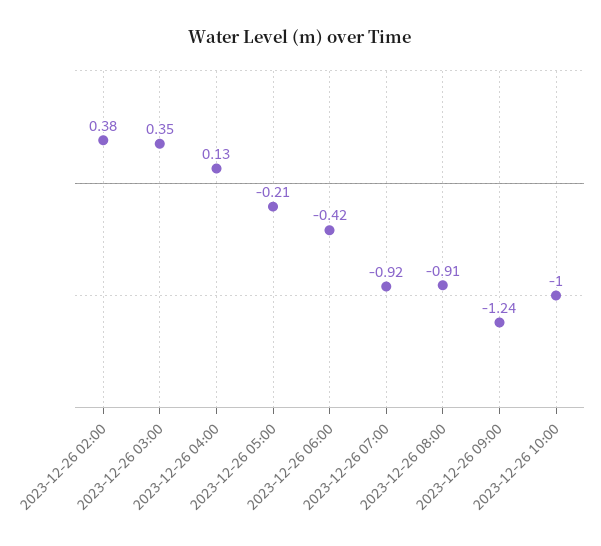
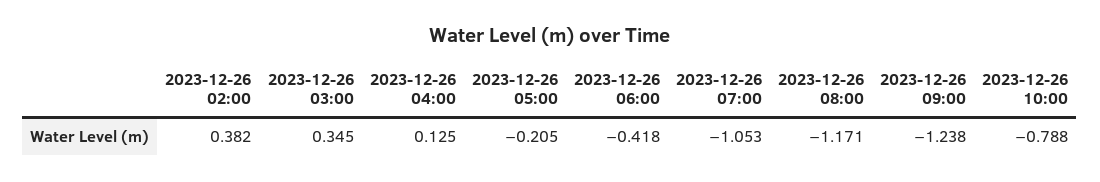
  {
    "2023-12-26 02:00": 0.382,
    "2023-12-26 03:00": 0.345,
    "2023-12-26 04:00": 0.125,
    "2023-12-26 05:00": -0.205,
    "2023-12-26 06:00": -0.418,
-   "2023-12-26 07:00": -0.92,
+   "2023-12-26 07:00": -1.053,
-   "2023-12-26 08:00": -0.91,
+   "2023-12-26 08:00": -1.171,
    "2023-12-26 09:00": -1.238,
-   "2023-12-26 10:00": -1
+   "2023-12-26 10:00": -0.788
  }

